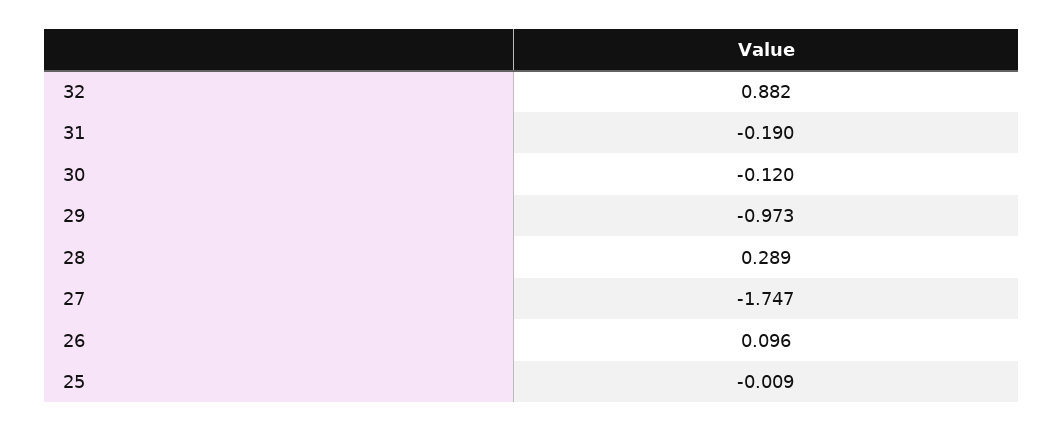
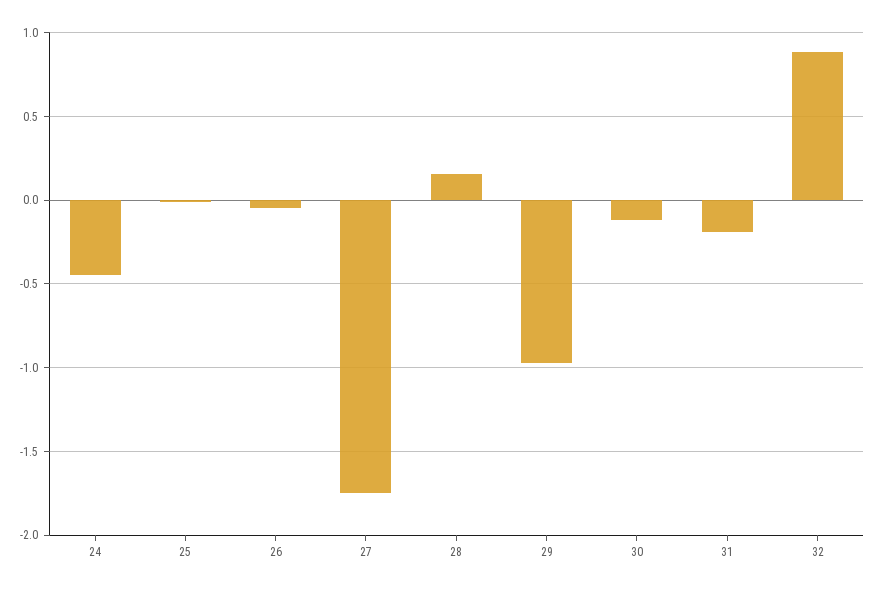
  {
    "32": 0.882,
    "31": -0.19,
    "30": -0.12,
    "29": -0.973,
-   "28": 0.289,
+   "28": 0.15,
    "27": -1.747,
-   "26": 0.096,
+   "26": -0.05,
-   "25": -0.009
+   "25": -0.009,
+   "24": -0.45
  }

